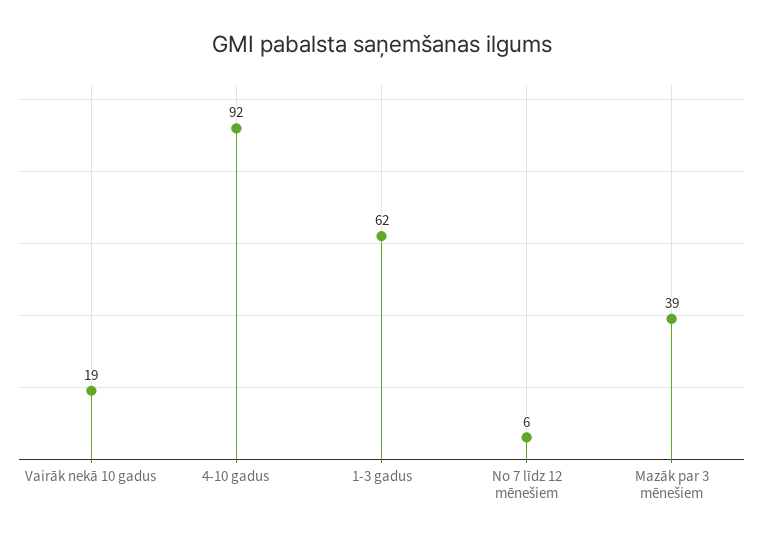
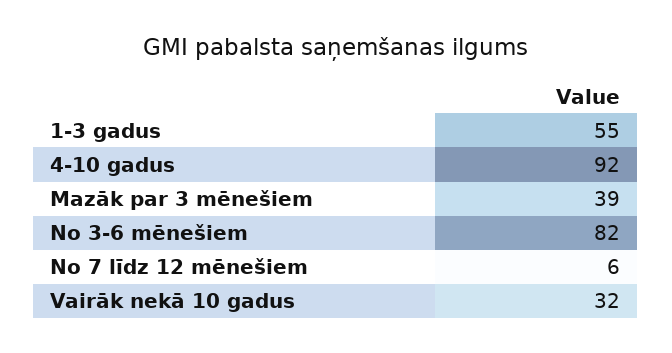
  {
-   "Vairāk nekā 10 gadus": 19,
+   "Vairāk nekā 10 gadus": 32,
    "4-10 gadus": 92,
-   "1-3 gadus": 62,
+   "1-3 gadus": 55,
    "No 7 līdz 12 mēnešiem": 6,
-   "Mazāk par 3 mēnešiem": 39
+   "Mazāk par 3 mēnešiem": 39,
+   "No 3-6 mēnešiem": 82
  }

